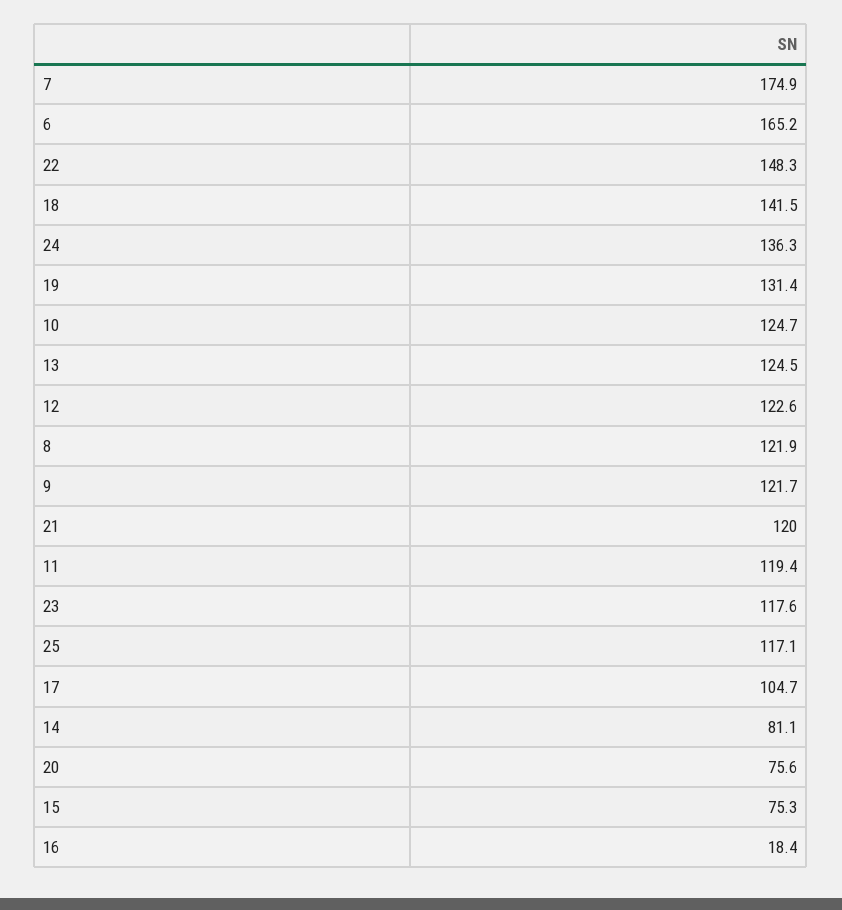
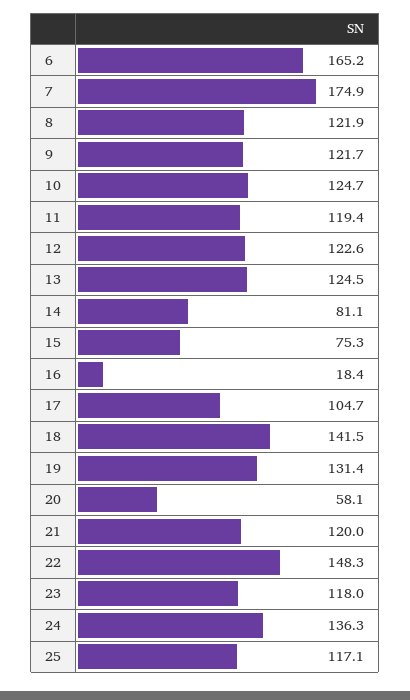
  {
    "7": 174.9,
    "6": 165.2,
    "22": 148.3,
    "18": 141.5,
    "24": 136.3,
    "19": 131.4,
    "10": 124.7,
    "13": 124.5,
    "12": 122.6,
    "8": 121.9,
    "9": 121.7,
    "21": 120,
    "11": 119.4,
-   "23": 117.6,
+   "23": 118,
    "25": 117.1,
    "17": 104.7,
    "14": 81.1,
-   "20": 75.6,
+   "20": 58.1,
    "15": 75.3,
    "16": 18.4
  }

